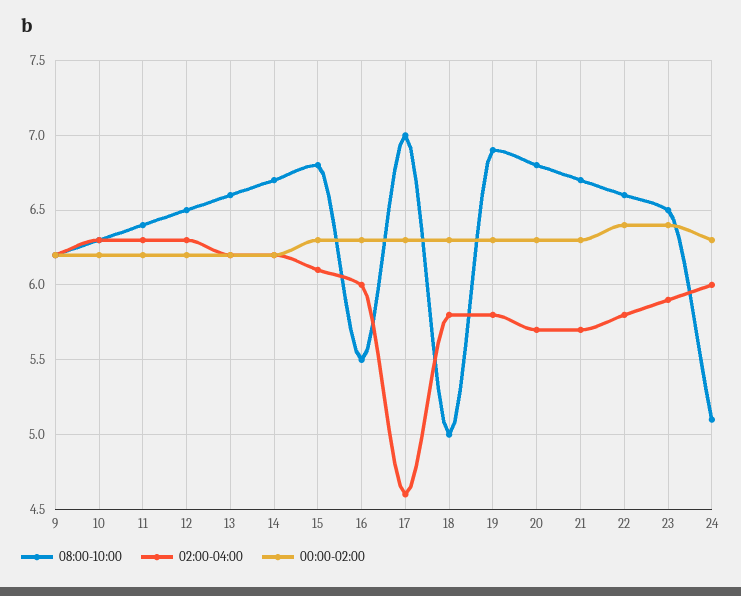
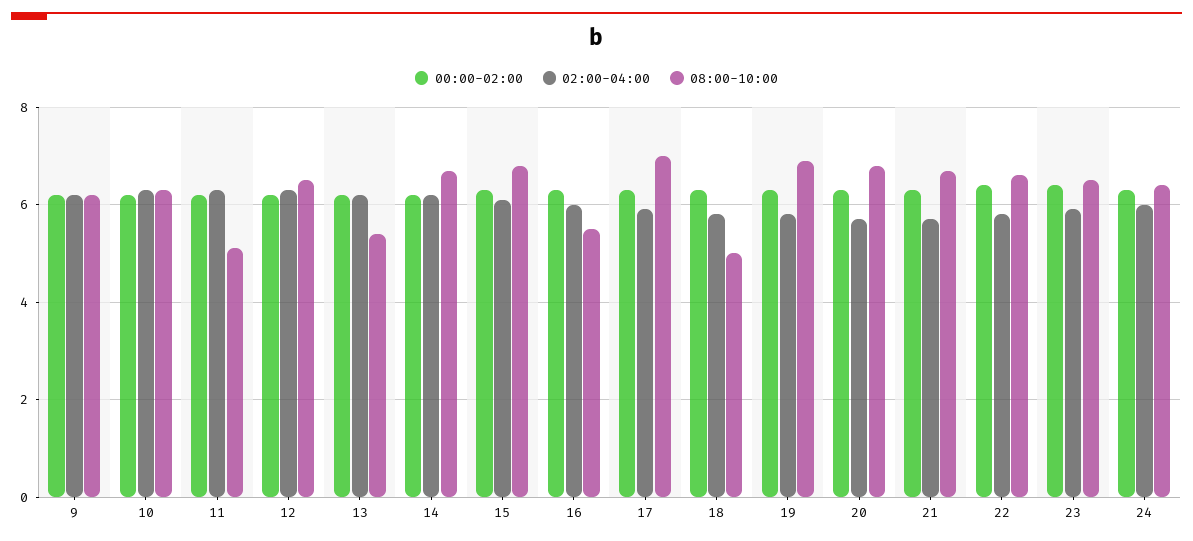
  {
    "08:00-10:00": {
      "9": 6.2,
      "10": 6.3,
-     "11": 6.4,
+     "11": 5,
      "12": 6.5,
-     "13": 6.6,
+     "13": 5.5,
      "14": 6.7,
      "15": 6.8,
      "16": 5.5,
      "17": 7,
      "18": 5,
      "19": 6.9,
      "20": 6.8,
      "21": 6.7,
      "22": 6.6,
      "23": 6.5,
-     "24": 5.1
+     "24": 6.5
    },
    "02:00-04:00": {
      "9": 6.2,
      "10": 6.3,
      "11": 6.3,
      "12": 6.3,
      "13": 6.2,
      "14": 6.2,
      "15": 6.1,
      "16": 6,
-     "17": 4.6,
+     "17": 6,
      "18": 5.8,
      "19": 5.8,
      "20": 5.7,
      "21": 5.7,
      "22": 5.8,
      "23": 5.9,
      "24": 6
    },
    "00:00-02:00": {
      "9": 6.2,
      "10": 6.2,
      "11": 6.2,
      "12": 6.2,
      "13": 6.2,
      "14": 6.2,
      "15": 6.3,
      "16": 6.3,
      "17": 6.3,
      "18": 6.3,
      "19": 6.3,
      "20": 6.3,
      "21": 6.3,
      "22": 6.4,
      "23": 6.4,
      "24": 6.3
    }
  }

